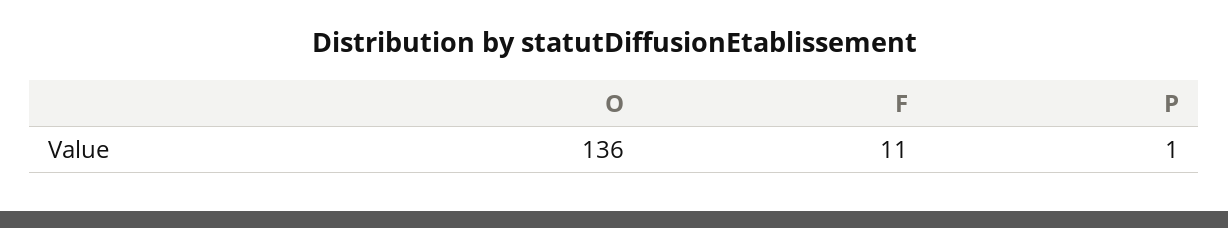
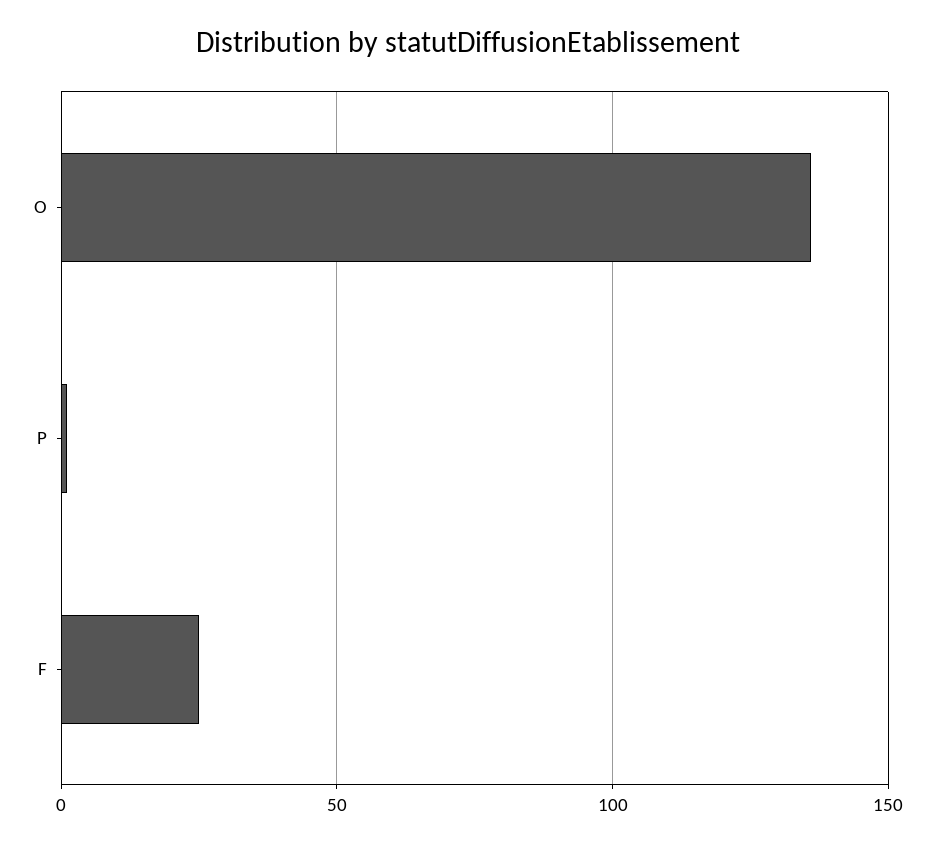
  {
    "O": 136,
-   "F": 11,
+   "F": 25,
    "P": 1
  }

